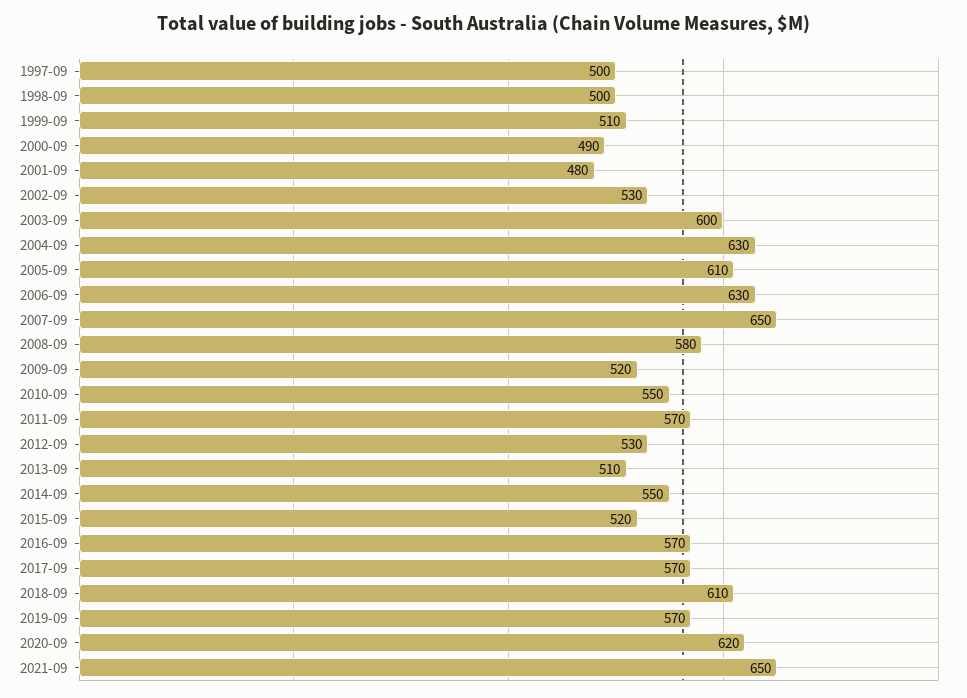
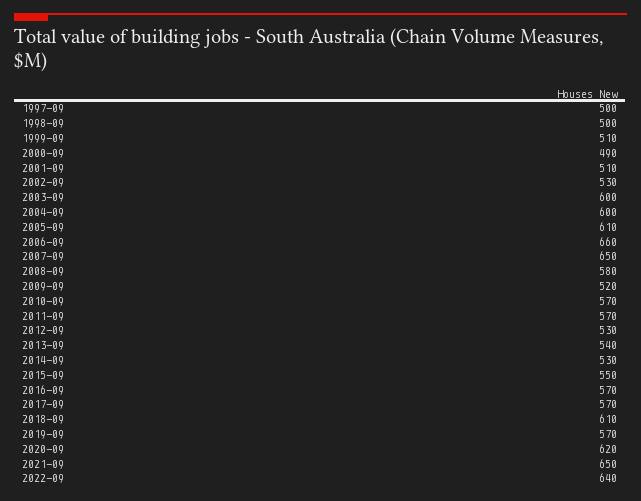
  {
    "1997-09": 500,
    "1998-09": 500,
    "1999-09": 510,
    "2000-09": 490,
-   "2001-09": 480,
+   "2001-09": 510,
    "2002-09": 530,
    "2003-09": 600,
-   "2004-09": 630,
+   "2004-09": 600,
    "2005-09": 610,
-   "2006-09": 630,
+   "2006-09": 660,
    "2007-09": 650,
    "2008-09": 580,
    "2009-09": 520,
-   "2010-09": 550,
+   "2010-09": 570,
    "2011-09": 570,
    "2012-09": 530,
-   "2013-09": 510,
+   "2013-09": 540,
-   "2014-09": 550,
+   "2014-09": 530,
-   "2015-09": 520,
+   "2015-09": 550,
    "2016-09": 570,
    "2017-09": 570,
    "2018-09": 610,
    "2019-09": 570,
    "2020-09": 620,
-   "2021-09": 650
+   "2021-09": 650,
+   "2022-09": 640
  }

